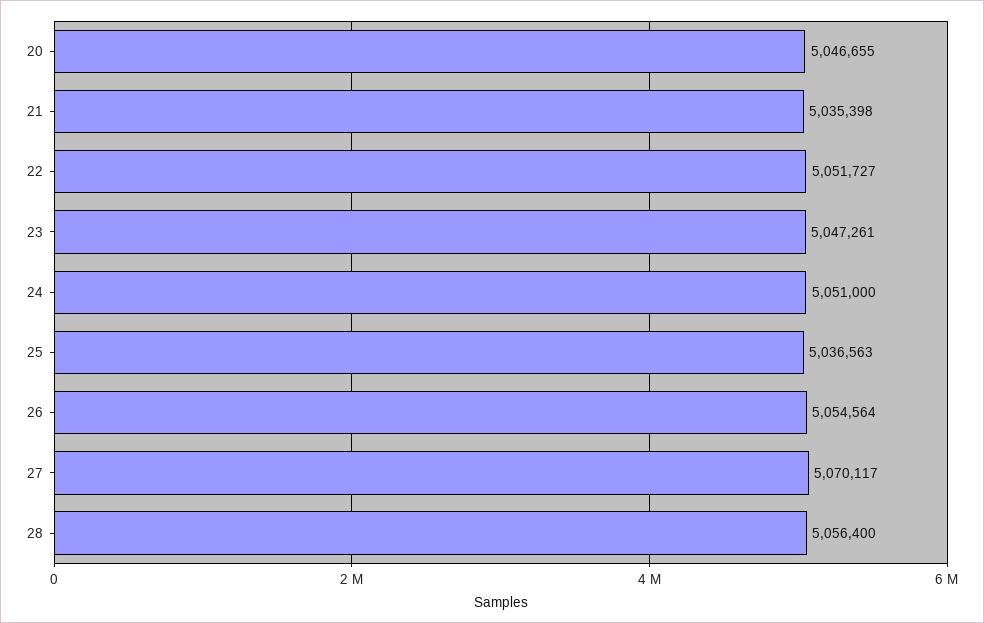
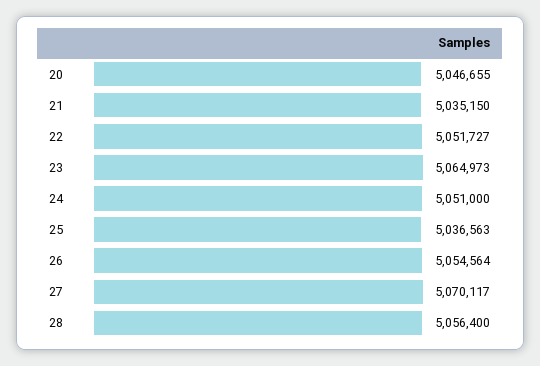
  {
    "20": 5046655,
-   "21": 5035398,
+   "21": 5035150,
    "22": 5051727,
-   "23": 5047261,
+   "23": 5064973,
    "24": 5051000,
    "25": 5036563,
    "26": 5054564,
    "27": 5070117,
    "28": 5056400
  }

